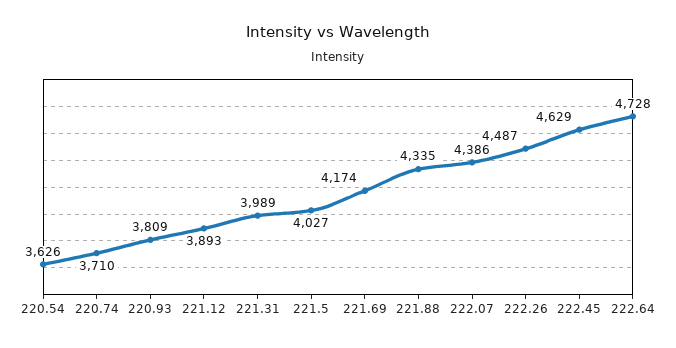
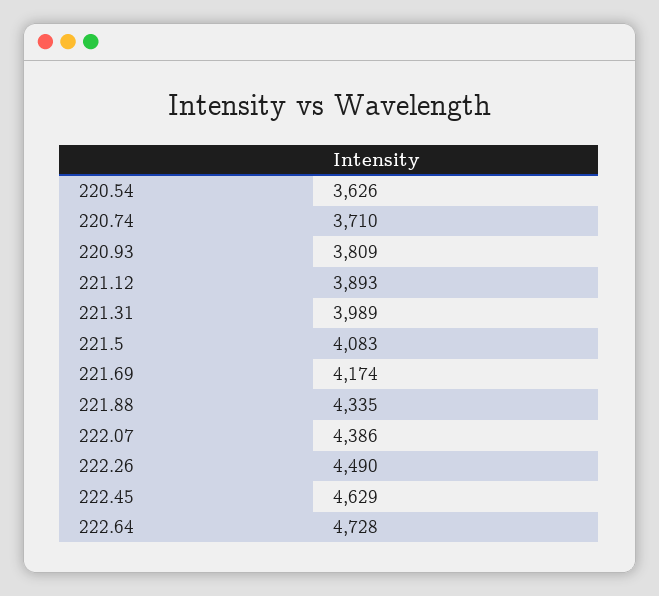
  {
    "220.54": 3626,
    "220.74": 3710,
    "220.93": 3809,
    "221.12": 3893,
    "221.31": 3989,
-   "221.5": 4027,
+   "221.5": 4083,
    "221.69": 4174,
    "221.88": 4335,
    "222.07": 4386,
-   "222.26": 4487,
+   "222.26": 4490,
    "222.45": 4629,
    "222.64": 4728
  }

